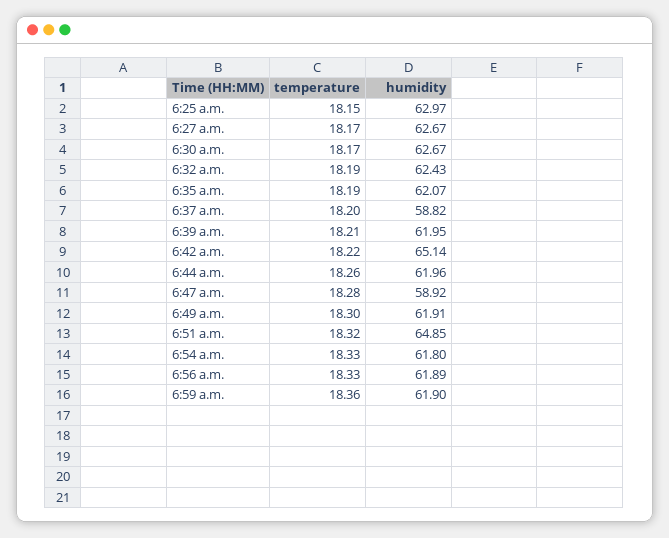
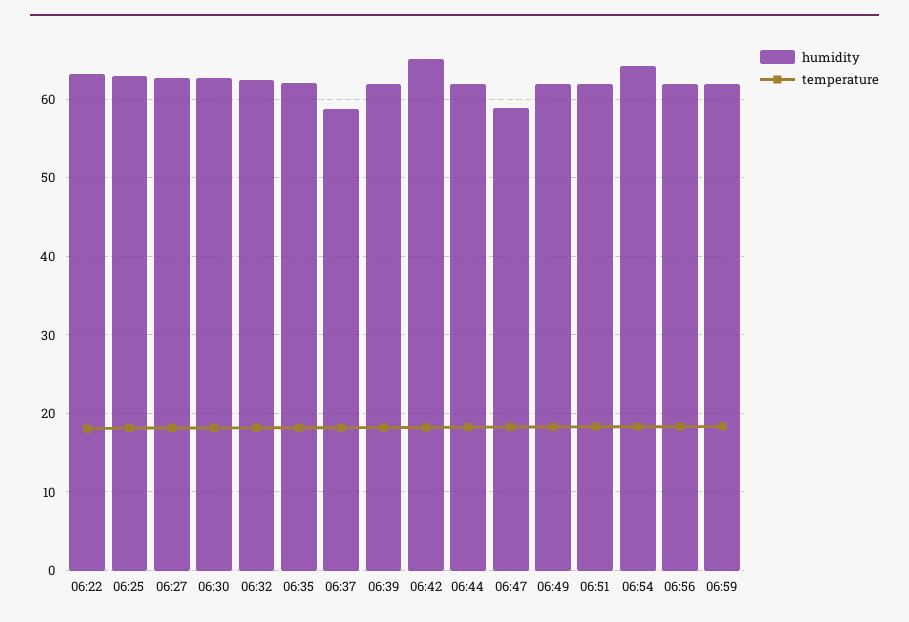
  {
    "temperature": {
      "6:25 a.m.": 18.15,
      "6:27 a.m.": 18.17,
      "6:30 a.m.": 18.17,
      "6:32 a.m.": 18.19,
      "6:35 a.m.": 18.19,
      "6:37 a.m.": 18.2,
      "6:39 a.m.": 18.21,
      "6:42 a.m.": 18.22,
      "6:44 a.m.": 18.26,
      "6:47 a.m.": 18.28,
      "6:49 a.m.": 18.3,
      "6:51 a.m.": 18.32,
      "6:54 a.m.": 18.33,
      "6:56 a.m.": 18.33,
-     "6:59 a.m.": 18.36
+     "6:59 a.m.": 18.36,
+     "06:22": 18
    },
    "humidity": {
      "6:25 a.m.": 62.97,
      "6:27 a.m.": 62.67,
      "6:30 a.m.": 62.67,
      "6:32 a.m.": 62.43,
      "6:35 a.m.": 62.07,
      "6:37 a.m.": 58.82,
      "6:39 a.m.": 61.95,
      "6:42 a.m.": 65.14,
      "6:44 a.m.": 61.96,
      "6:47 a.m.": 58.92,
      "6:49 a.m.": 61.91,
-     "6:51 a.m.": 64.85,
+     "6:51 a.m.": 62,
-     "6:54 a.m.": 61.8,
+     "6:54 a.m.": 64,
      "6:56 a.m.": 61.89,
-     "6:59 a.m.": 61.9
+     "6:59 a.m.": 61.9,
+     "06:22": 63
    }
  }

